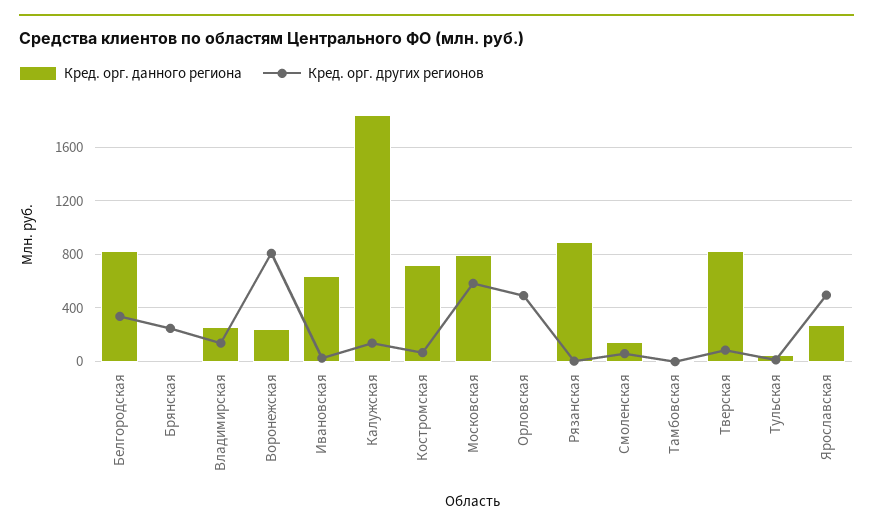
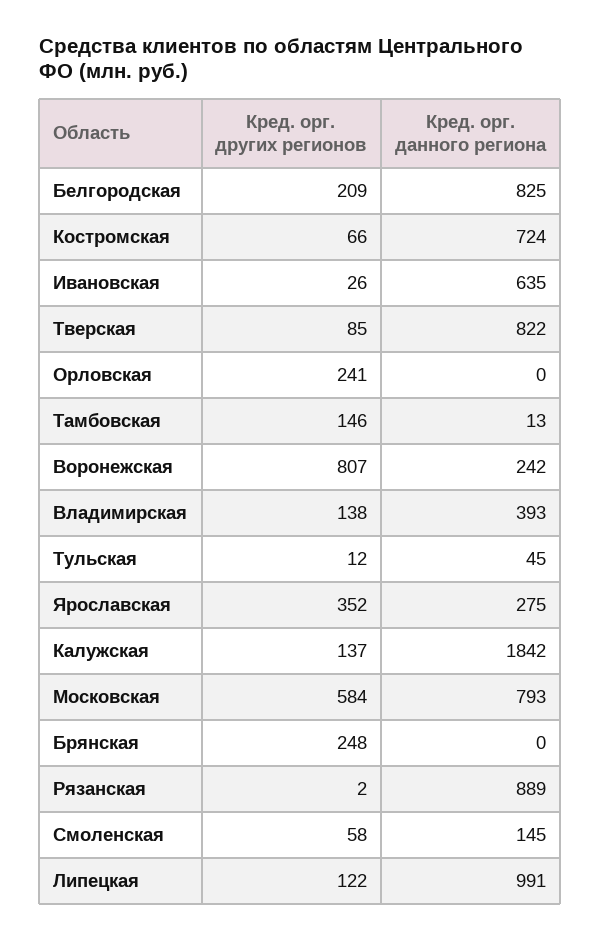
  {
    "Кред. орг. данного региона": {
      "Белгородская": 825,
      "Брянская": 0,
-     "Владимирская": 250,
+     "Владимирская": 393,
      "Воронежская": 242,
      "Ивановская": 635,
      "Калужская": 1842,
      "Костромская": 724,
      "Московская": 793,
      "Орловская": 0,
      "Рязанская": 889,
      "Смоленская": 145,
      "Тамбовская": 13,
      "Тверская": 822,
      "Тульская": 45,
-     "Ярославская": 275
+     "Ярославская": 275,
+     "Липецкая": 991
    },
    "Кред. орг. других регионов": {
-     "Белгородская": 350,
+     "Белгородская": 209,
      "Брянская": 248,
      "Владимирская": 138,
      "Воронежская": 807,
      "Ивановская": 26,
      "Калужская": 137,
      "Костромская": 66,
      "Московская": 584,
-     "Орловская": 500,
+     "Орловская": 241,
      "Рязанская": 2,
      "Смоленская": 58,
-     "Тамбовская": 0,
+     "Тамбовская": 146,
      "Тверская": 85,
      "Тульская": 12,
-     "Ярославская": 500
+     "Ярославская": 352,
+     "Липецкая": 122
    }
  }

